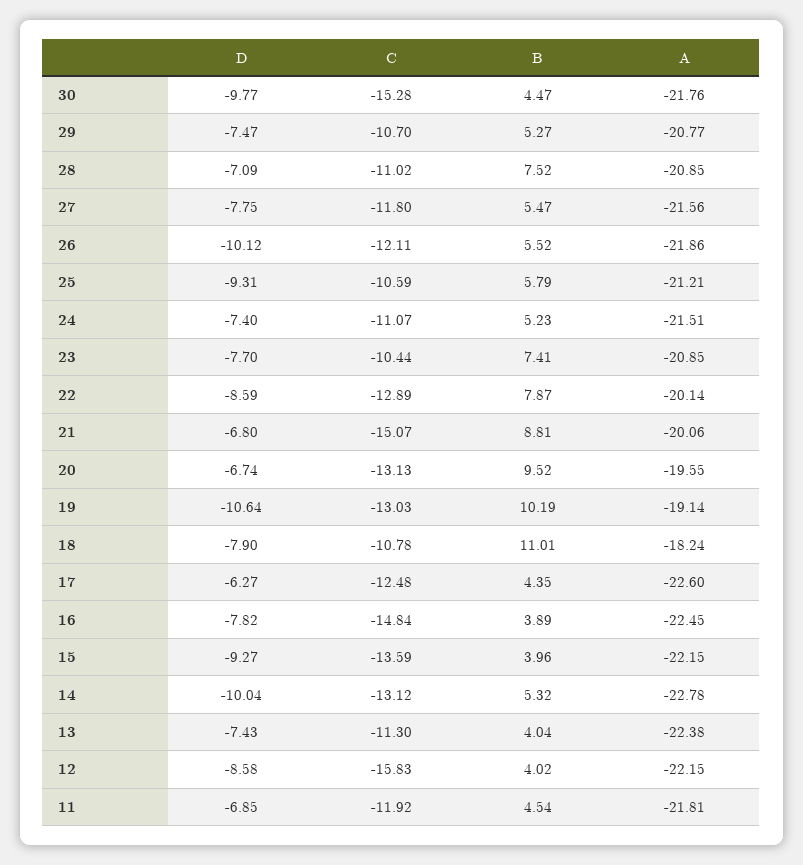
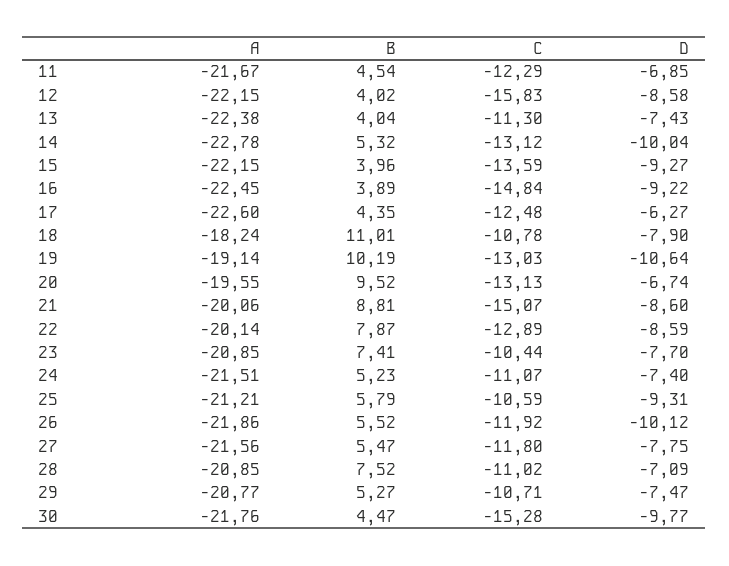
  {
    "D": {
      "30": -9.77,
      "29": -7.47,
      "28": -7.09,
      "27": -7.75,
      "26": -10.12,
      "25": -9.31,
      "24": -7.4,
      "23": -7.7,
      "22": -8.59,
-     "21": -6.8,
+     "21": -8.6,
      "20": -6.74,
      "19": -10.64,
      "18": -7.9,
      "17": -6.27,
-     "16": -7.82,
+     "16": -9.22,
      "15": -9.27,
      "14": -10.04,
      "13": -7.43,
      "12": -8.58,
      "11": -6.85
    },
    "C": {
      "30": -15.28,
-     "29": -10.7,
+     "29": -10.71,
      "28": -11.02,
      "27": -11.8,
-     "26": -12.11,
+     "26": -11.92,
      "25": -10.59,
      "24": -11.07,
      "23": -10.44,
      "22": -12.89,
      "21": -15.07,
      "20": -13.13,
      "19": -13.03,
      "18": -10.78,
      "17": -12.48,
      "16": -14.84,
      "15": -13.59,
      "14": -13.12,
      "13": -11.3,
      "12": -15.83,
-     "11": -11.92
+     "11": -12.29
    },
    "B": {
      "30": 4.47,
      "29": 5.27,
      "28": 7.52,
      "27": 5.47,
      "26": 5.52,
      "25": 5.79,
      "24": 5.23,
      "23": 7.41,
      "22": 7.87,
      "21": 8.81,
      "20": 9.52,
      "19": 10.19,
      "18": 11.01,
      "17": 4.35,
      "16": 3.89,
      "15": 3.96,
      "14": 5.32,
      "13": 4.04,
      "12": 4.02,
      "11": 4.54
    },
    "A": {
      "30": -21.76,
      "29": -20.77,
      "28": -20.85,
      "27": -21.56,
      "26": -21.86,
      "25": -21.21,
      "24": -21.51,
      "23": -20.85,
      "22": -20.14,
      "21": -20.06,
      "20": -19.55,
      "19": -19.14,
      "18": -18.24,
      "17": -22.6,
      "16": -22.45,
      "15": -22.15,
      "14": -22.78,
      "13": -22.38,
      "12": -22.15,
-     "11": -21.81
+     "11": -21.67
    }
  }

